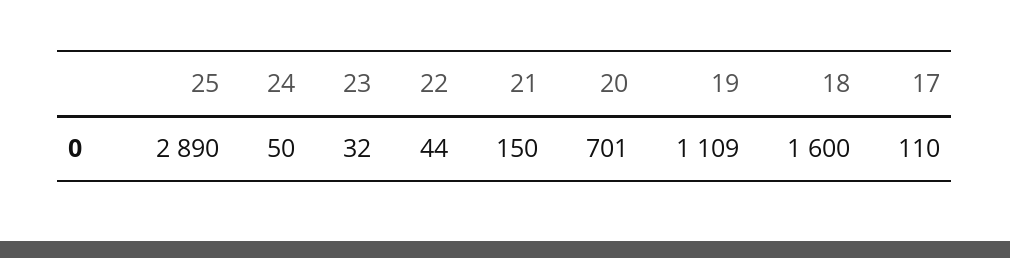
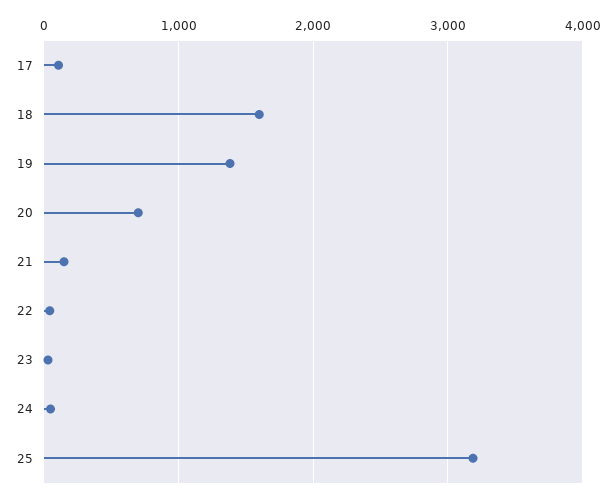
  {
-   "25": 2890,
+   "25": 3200,
    "24": 50,
    "23": 32,
    "22": 44,
    "21": 150,
    "20": 701,
-   "19": 1109,
+   "19": 1400,
    "18": 1600,
    "17": 110
  }

